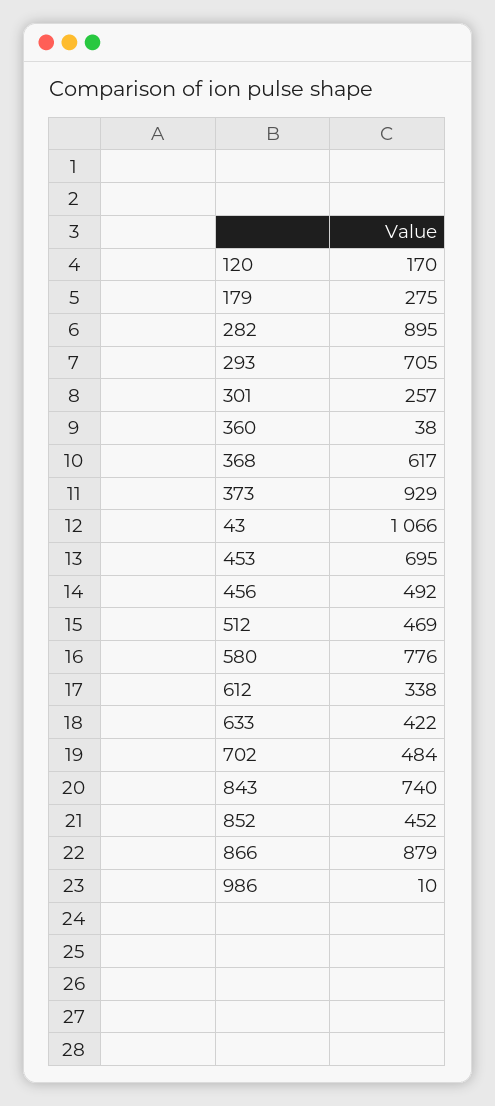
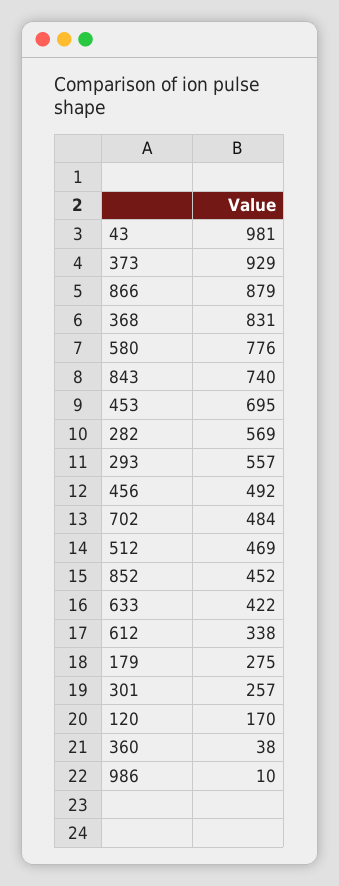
  {
    "120": 170,
    "179": 275,
-   "282": 895,
+   "282": 569,
-   "293": 705,
+   "293": 557,
    "301": 257,
    "360": 38,
-   "368": 617,
+   "368": 831,
    "373": 929,
-   "43": 1066,
+   "43": 981,
    "453": 695,
    "456": 492,
    "512": 469,
    "580": 776,
    "612": 338,
    "633": 422,
    "702": 484,
    "843": 740,
    "852": 452,
    "866": 879,
    "986": 10
  }

